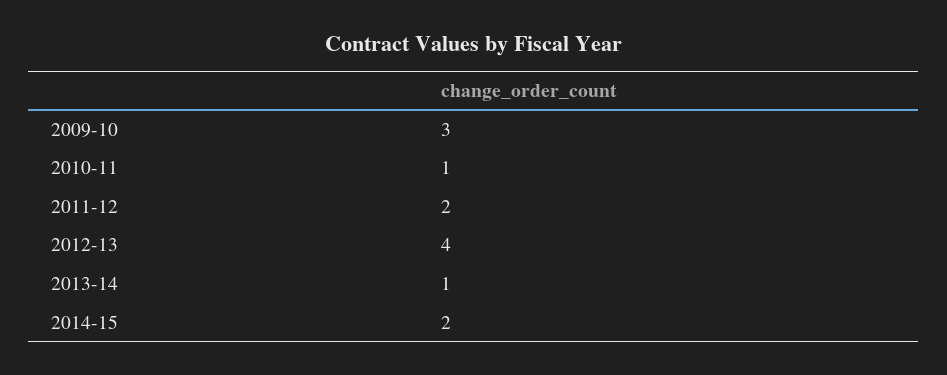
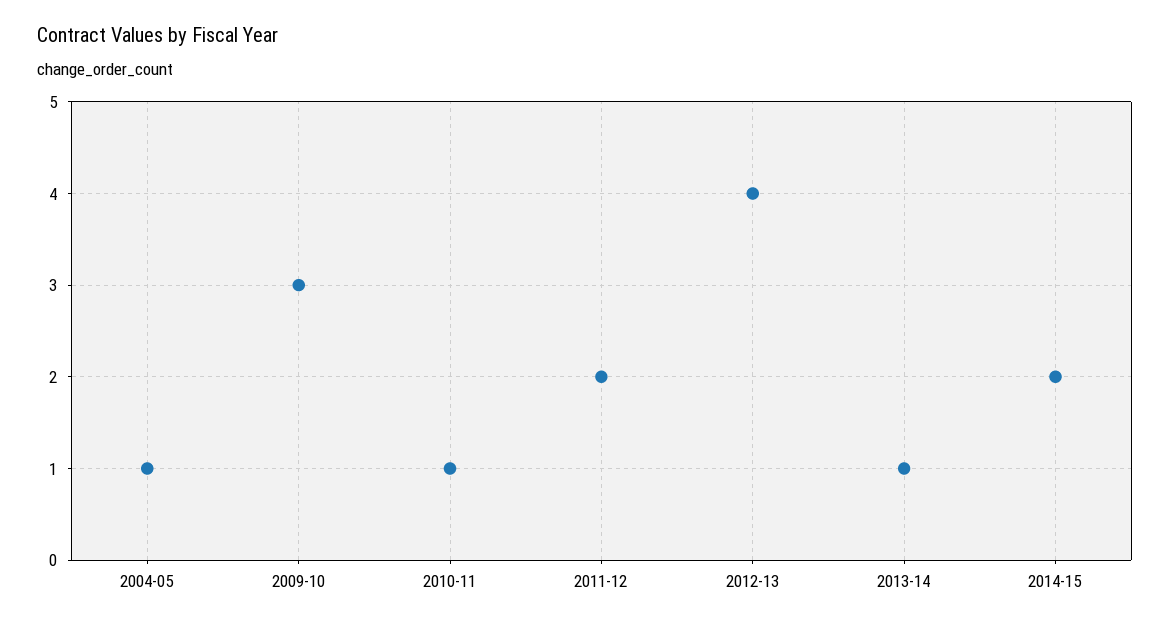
  {
    "2009-10": 3,
    "2010-11": 1,
    "2011-12": 2,
    "2012-13": 4,
    "2013-14": 1,
-   "2014-15": 2
+   "2014-15": 2,
+   "2004-05": 1
  }

